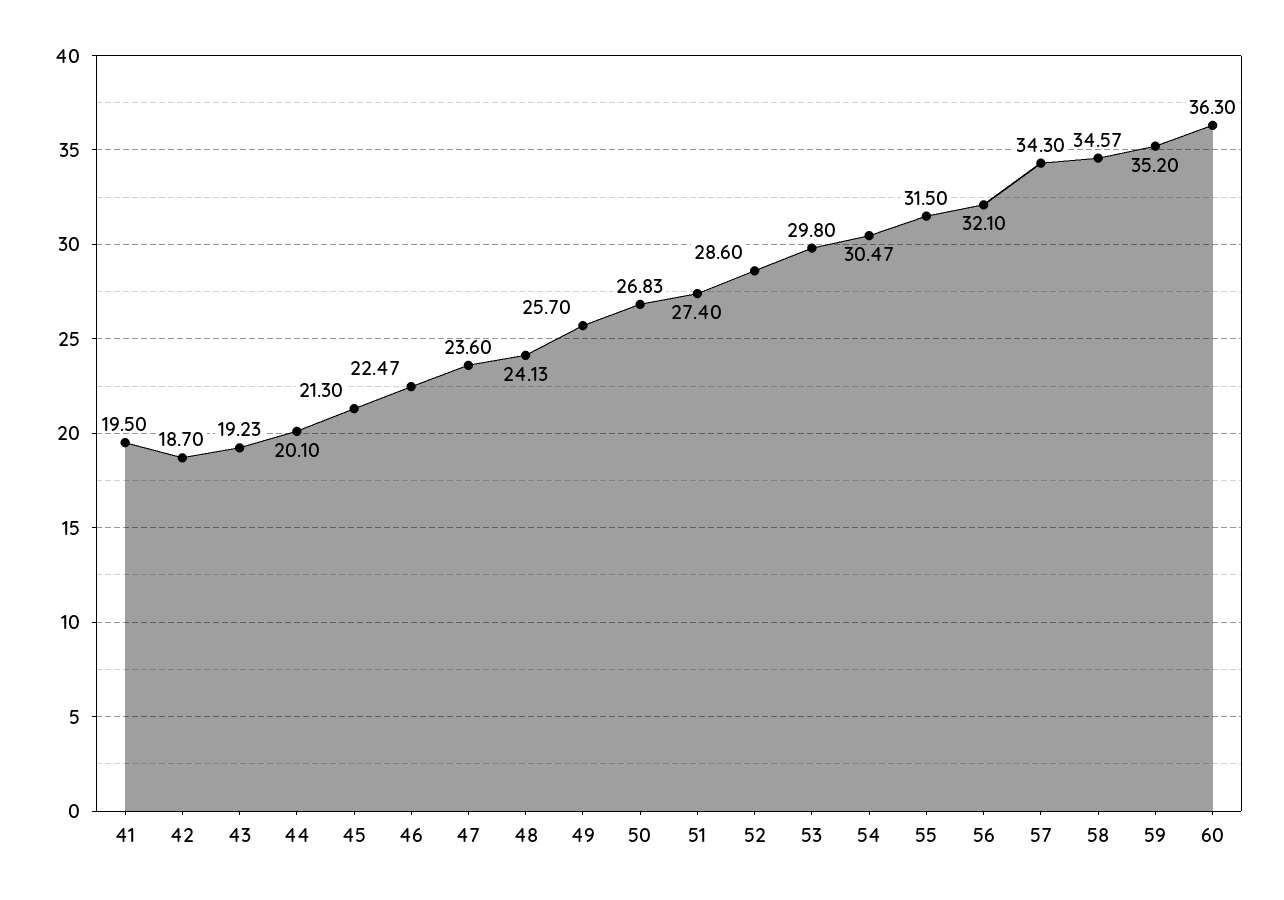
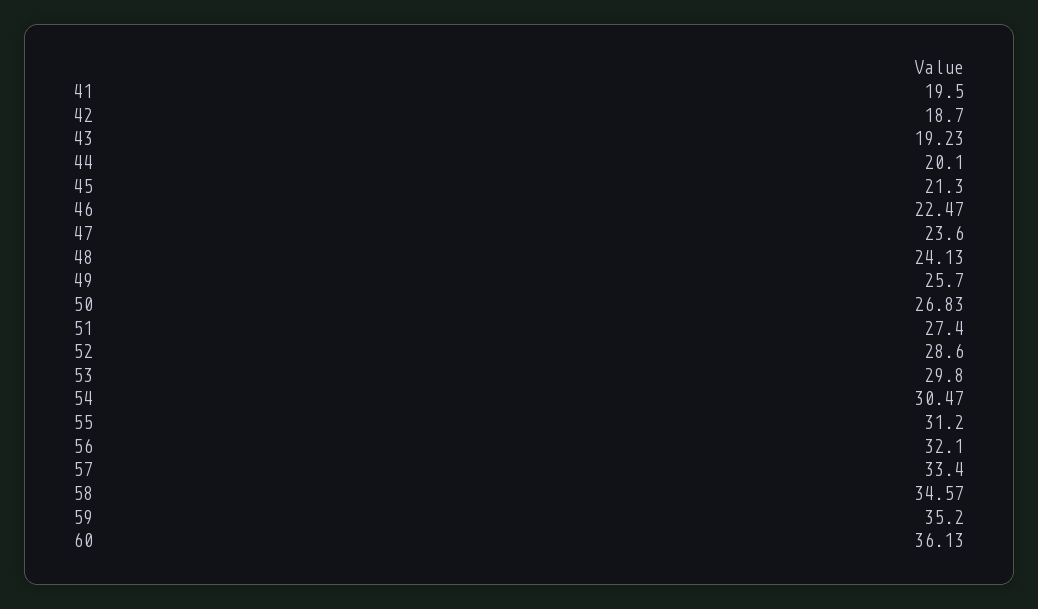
  {
    "41": 19.5,
    "42": 18.7,
    "43": 19.23,
    "44": 20.1,
    "45": 21.3,
    "46": 22.47,
    "47": 23.6,
    "48": 24.13,
    "49": 25.7,
    "50": 26.83,
    "51": 27.4,
    "52": 28.6,
    "53": 29.8,
    "54": 30.47,
-   "55": 31.5,
+   "55": 31.2,
    "56": 32.1,
-   "57": 34.3,
+   "57": 33.4,
    "58": 34.57,
    "59": 35.2,
-   "60": 36.3
+   "60": 36.13
  }

